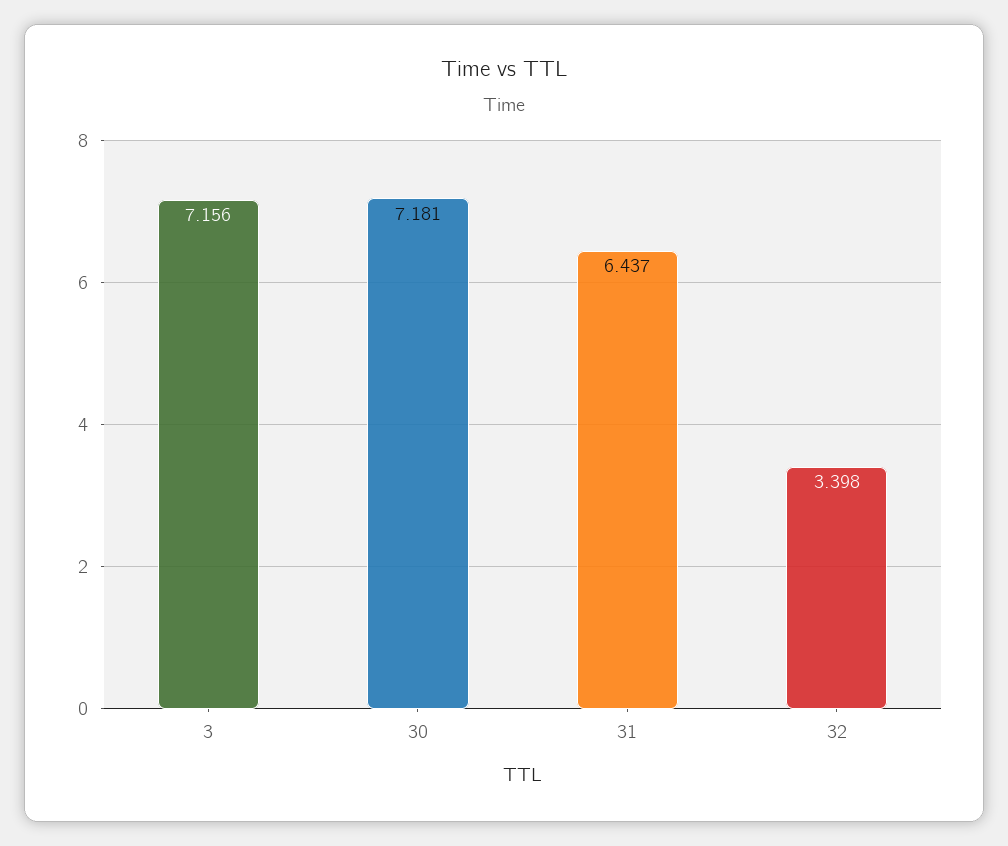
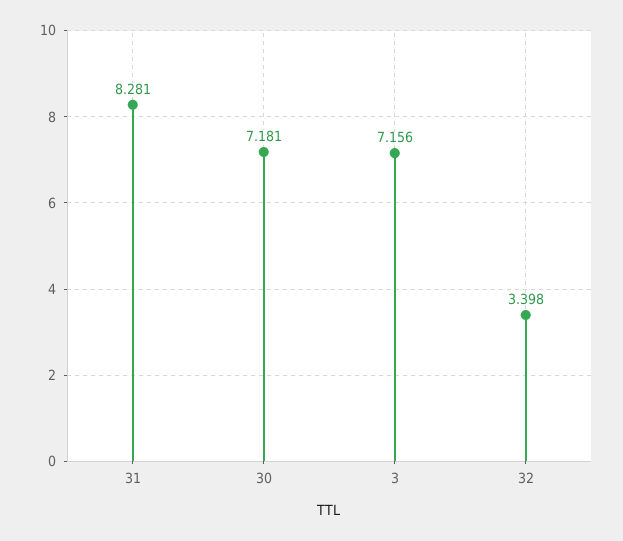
  {
    "3": 7.156,
    "30": 7.181,
-   "31": 6.437,
+   "31": 8.281,
    "32": 3.398
  }

